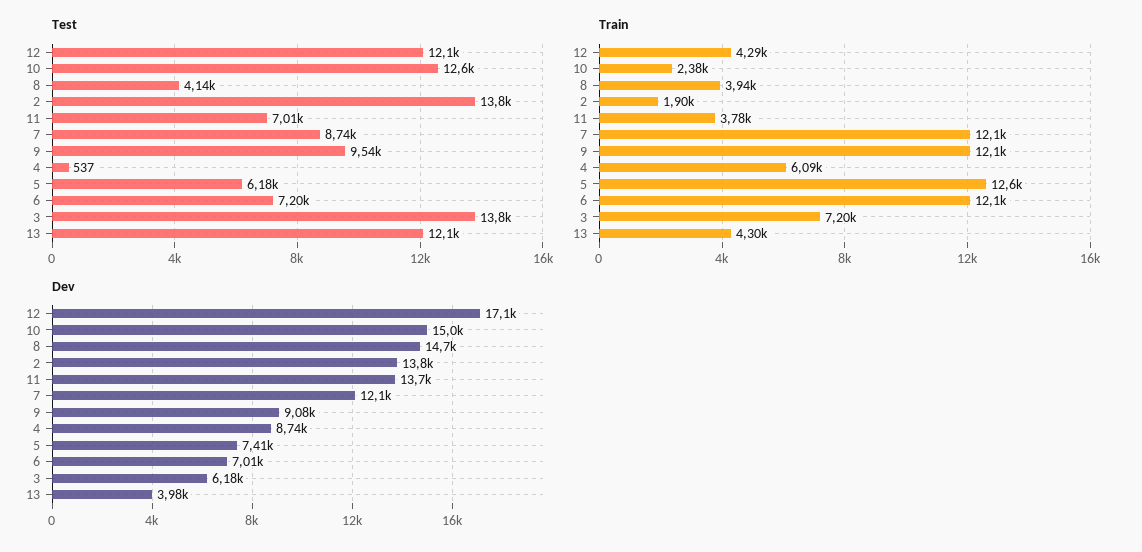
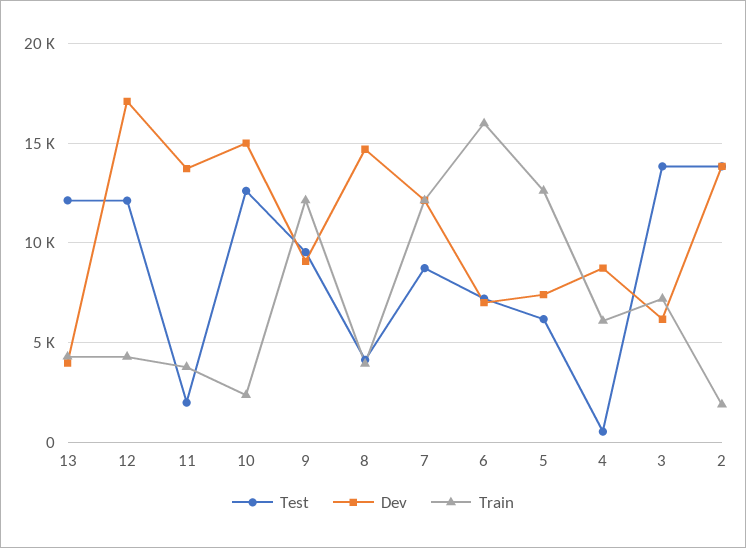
  {
    "Test": {
      "12": 12100,
      "10": 12600,
      "8": 4140,
      "2": 13800,
-     "11": 7010,
+     "11": 2000,
      "7": 8740,
      "9": 9540,
      "4": 537,
      "5": 6180,
      "6": 7200,
      "3": 13800,
      "13": 12100
    },
    "Train": {
      "12": 4290,
      "10": 2380,
      "8": 3940,
      "2": 1900,
      "11": 3780,
      "7": 12100,
      "9": 12100,
      "4": 6090,
      "5": 12600,
-     "6": 12100,
+     "6": 16000,
      "3": 7200,
      "13": 4300
    },
    "Dev": {
      "12": 17100,
      "10": 15000,
      "8": 14700,
      "2": 13800,
      "11": 13700,
      "7": 12100,
      "9": 9080,
      "4": 8740,
      "5": 7410,
      "6": 7010,
      "3": 6180,
      "13": 3980
    }
  }

